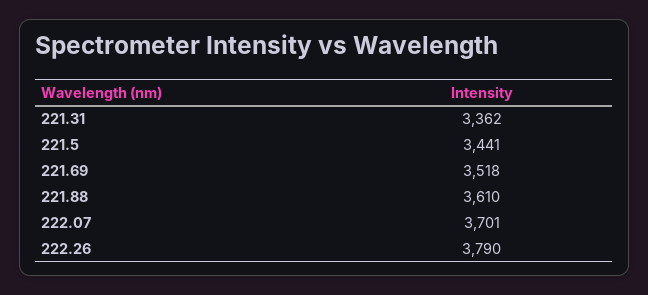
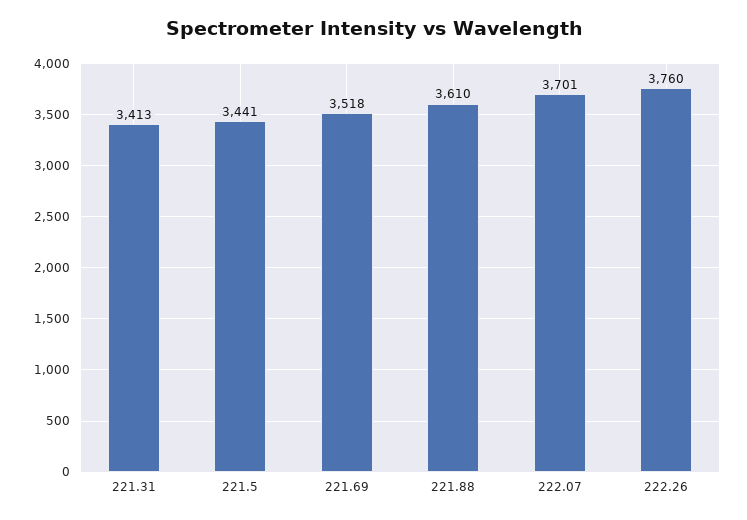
  {
-   "221.31": 3362,
+   "221.31": 3413,
    "221.5": 3441,
    "221.69": 3518,
    "221.88": 3610,
    "222.07": 3701,
-   "222.26": 3790
+   "222.26": 3760
  }

